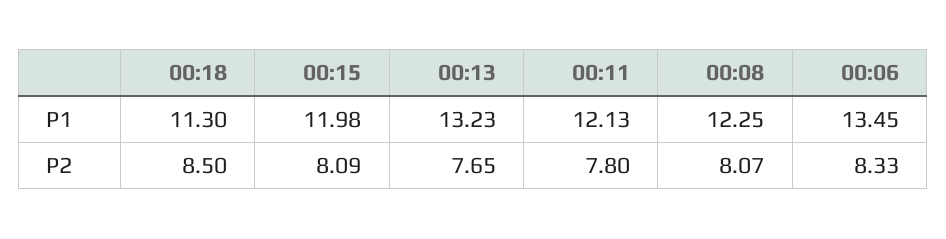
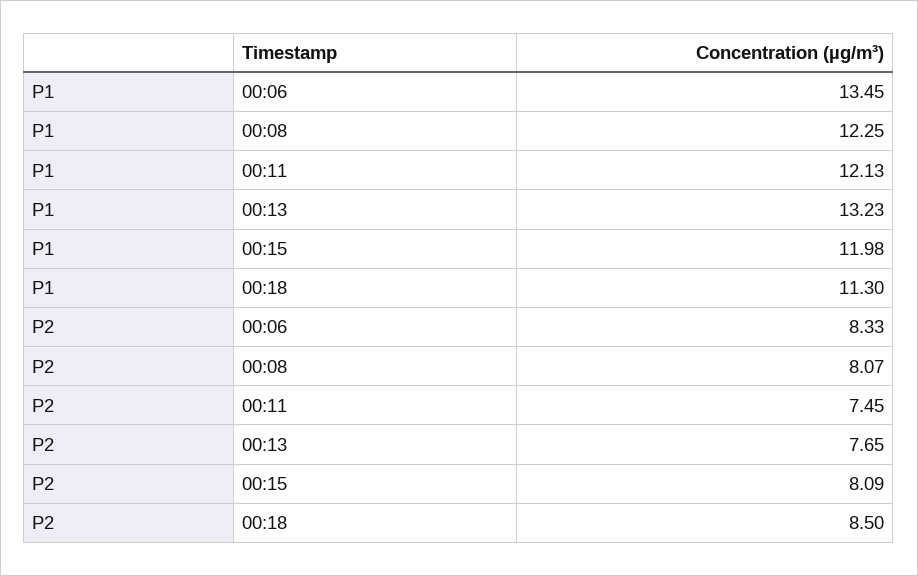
  {
    "00:18": {
      "P1": 11.3,
      "P2": 8.5
    },
    "00:15": {
      "P1": 11.98,
      "P2": 8.09
    },
    "00:13": {
      "P1": 13.23,
      "P2": 7.65
    },
    "00:11": {
      "P1": 12.13,
-     "P2": 7.8
+     "P2": 7.45
    },
    "00:08": {
      "P1": 12.25,
      "P2": 8.07
    },
    "00:06": {
      "P1": 13.45,
      "P2": 8.33
    }
  }

